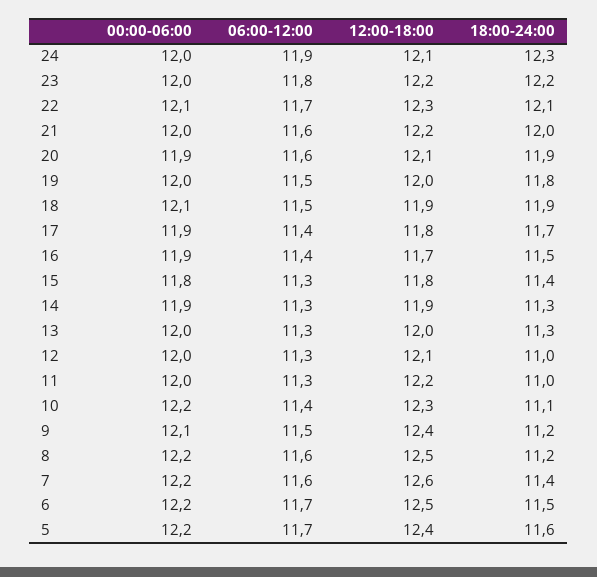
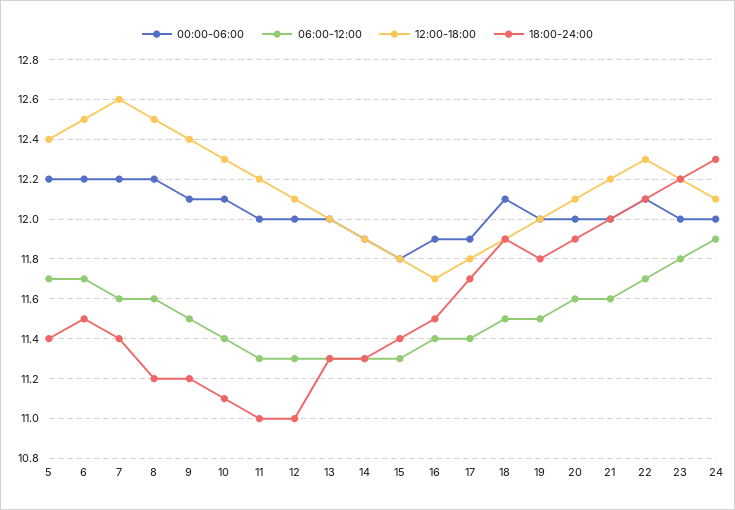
  {
    "00:00-06:00": {
      "24": 12,
      "23": 12,
      "22": 12.1,
      "21": 12,
-     "20": 11.9,
+     "20": 12,
      "19": 12,
      "18": 12.1,
      "17": 11.9,
      "16": 11.9,
      "15": 11.8,
      "14": 11.9,
      "13": 12,
      "12": 12,
      "11": 12,
-     "10": 12.2,
+     "10": 12.1,
      "9": 12.1,
      "8": 12.2,
      "7": 12.2,
      "6": 12.2,
      "5": 12.2
    },
    "06:00-12:00": {
      "24": 11.9,
      "23": 11.8,
      "22": 11.7,
      "21": 11.6,
      "20": 11.6,
      "19": 11.5,
      "18": 11.5,
      "17": 11.4,
      "16": 11.4,
      "15": 11.3,
      "14": 11.3,
      "13": 11.3,
      "12": 11.3,
      "11": 11.3,
      "10": 11.4,
      "9": 11.5,
      "8": 11.6,
      "7": 11.6,
      "6": 11.7,
      "5": 11.7
    },
    "12:00-18:00": {
      "24": 12.1,
      "23": 12.2,
      "22": 12.3,
      "21": 12.2,
      "20": 12.1,
      "19": 12,
      "18": 11.9,
      "17": 11.8,
      "16": 11.7,
      "15": 11.8,
      "14": 11.9,
      "13": 12,
      "12": 12.1,
      "11": 12.2,
      "10": 12.3,
      "9": 12.4,
      "8": 12.5,
      "7": 12.6,
      "6": 12.5,
      "5": 12.4
    },
    "18:00-24:00": {
      "24": 12.3,
      "23": 12.2,
      "22": 12.1,
      "21": 12,
      "20": 11.9,
      "19": 11.8,
      "18": 11.9,
      "17": 11.7,
      "16": 11.5,
      "15": 11.4,
      "14": 11.3,
      "13": 11.3,
      "12": 11,
      "11": 11,
      "10": 11.1,
      "9": 11.2,
      "8": 11.2,
      "7": 11.4,
      "6": 11.5,
-     "5": 11.6
+     "5": 11.4
    }
  }

